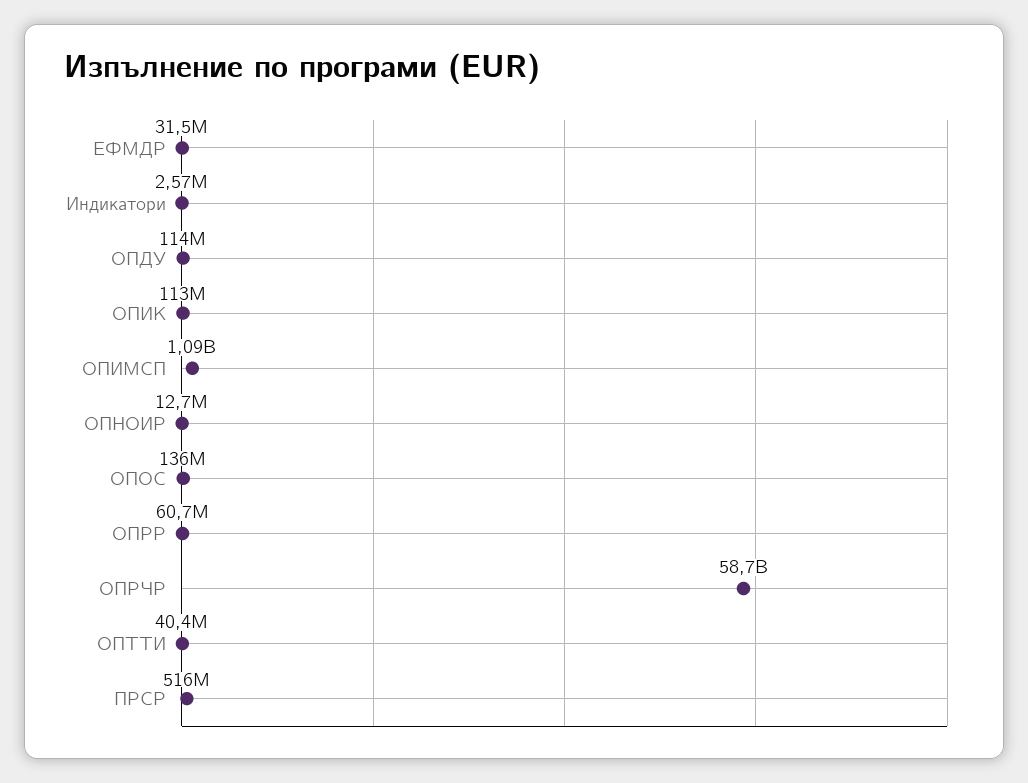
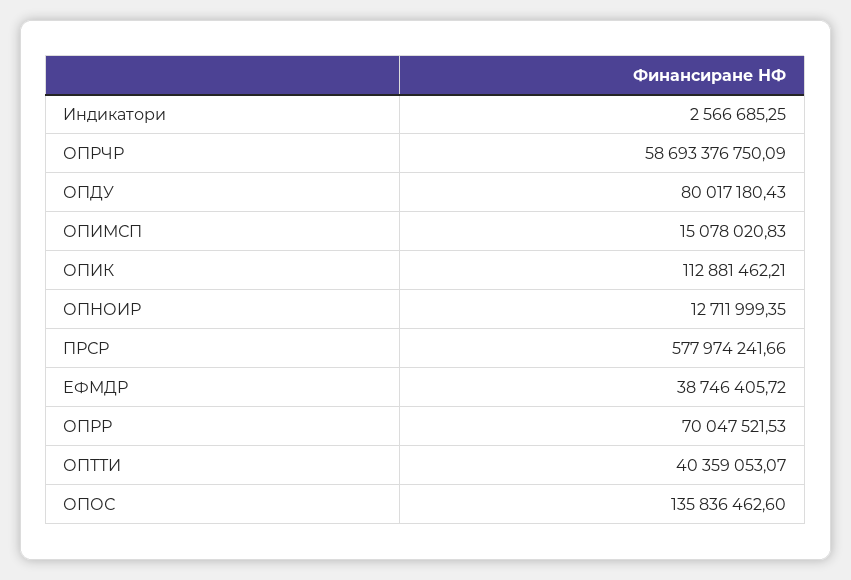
  {
-   "ЕФМДР": 31500000,
+   "ЕФМДР": 38746405.72,
    "Индикатори": 2566685.25,
-   "ОПДУ": 114000000,
+   "ОПДУ": 80017180.43,
    "ОПИК": 112881462.21,
-   "ОПИМСП": 1090000000,
+   "ОПИМСП": 15078020.83,
    "ОПНОИР": 12711999.35,
    "ОПОС": 135836462.6,
-   "ОПРР": 60700000,
+   "ОПРР": 70047521.53,
    "ОПРЧР": 58693376750.09,
    "ОПТТИ": 40359053.07,
-   "ПРСР": 516000000
+   "ПРСР": 577974241.66
  }

